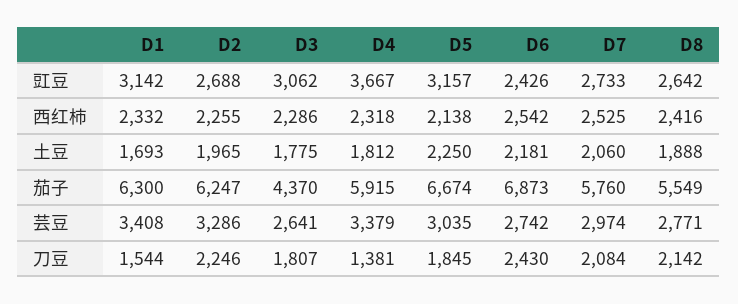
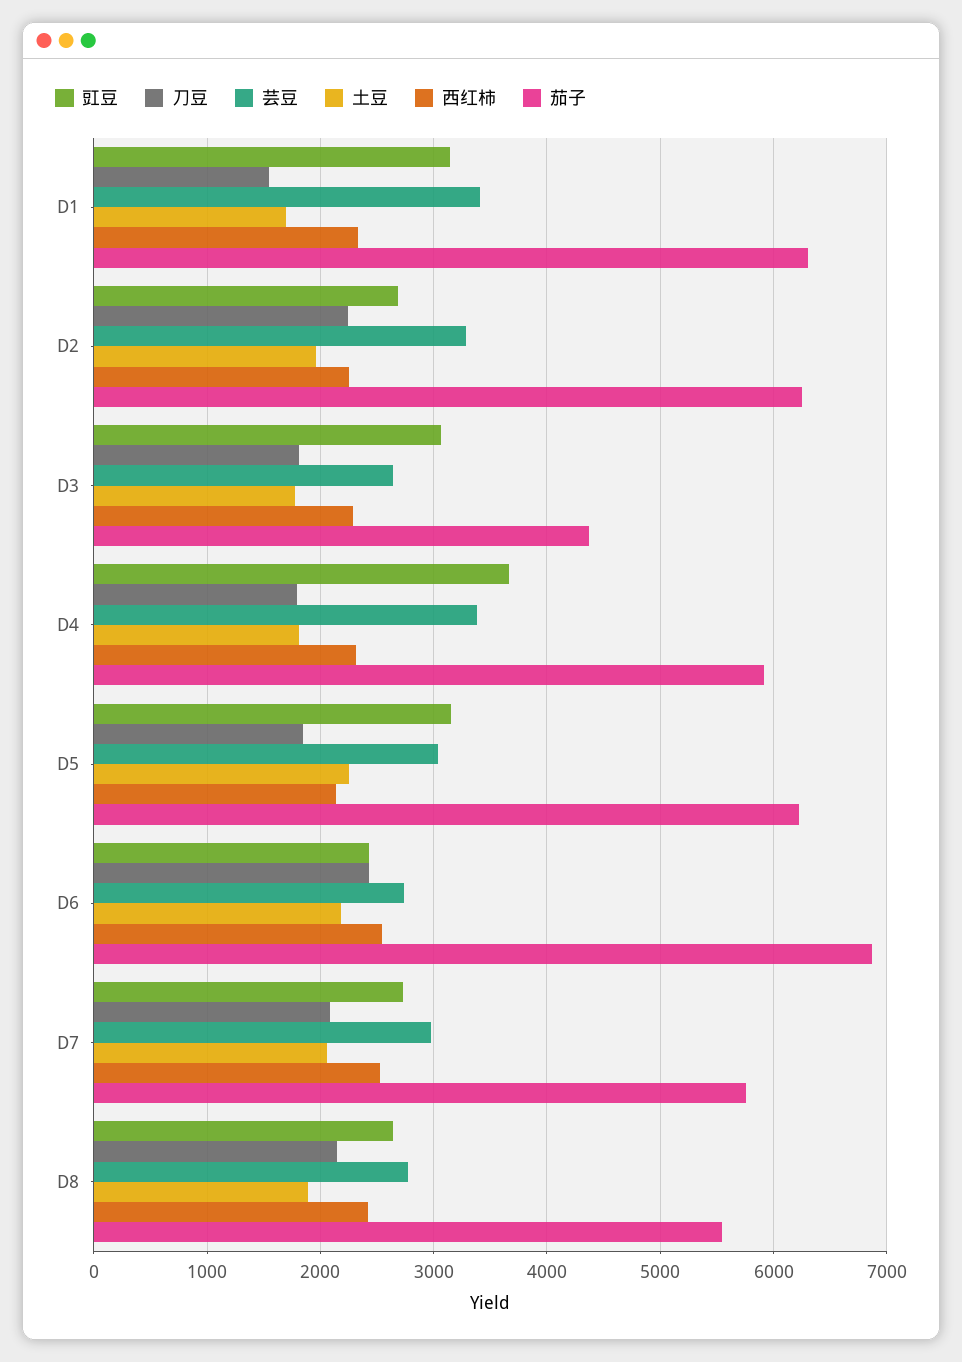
  {
    "豇豆": {
      "D1": 3142,
      "D2": 2688,
      "D3": 3062,
      "D4": 3667,
      "D5": 3157,
      "D6": 2426,
      "D7": 2733,
      "D8": 2642
    },
    "西红柿": {
      "D1": 2332,
      "D2": 2255,
      "D3": 2286,
      "D4": 2318,
      "D5": 2138,
      "D6": 2542,
      "D7": 2525,
      "D8": 2416
    },
    "土豆": {
      "D1": 1693,
      "D2": 1965,
      "D3": 1775,
      "D4": 1812,
      "D5": 2250,
      "D6": 2181,
      "D7": 2060,
      "D8": 1888
    },
    "茄子": {
      "D1": 6300,
      "D2": 6247,
      "D3": 4370,
      "D4": 5915,
-     "D5": 6674,
+     "D5": 6200,
      "D6": 6873,
      "D7": 5760,
      "D8": 5549
    },
    "芸豆": {
      "D1": 3408,
      "D2": 3286,
      "D3": 2641,
      "D4": 3379,
      "D5": 3035,
      "D6": 2742,
      "D7": 2974,
      "D8": 2771
    },
    "刀豆": {
      "D1": 1544,
      "D2": 2246,
      "D3": 1807,
-     "D4": 1381,
+     "D4": 1800,
      "D5": 1845,
      "D6": 2430,
      "D7": 2084,
      "D8": 2142
    }
  }

